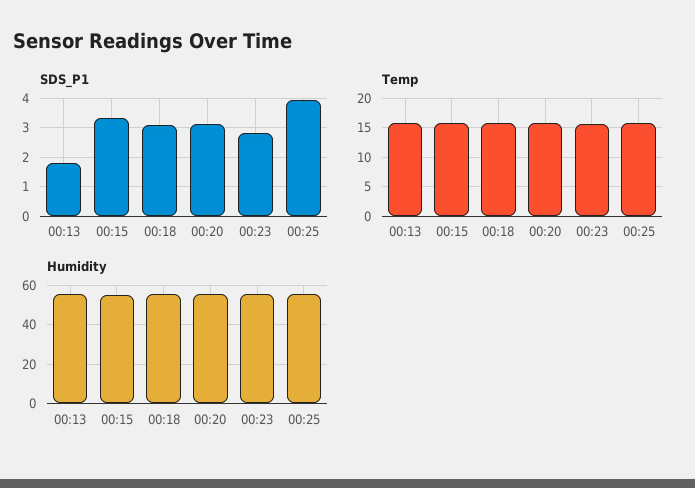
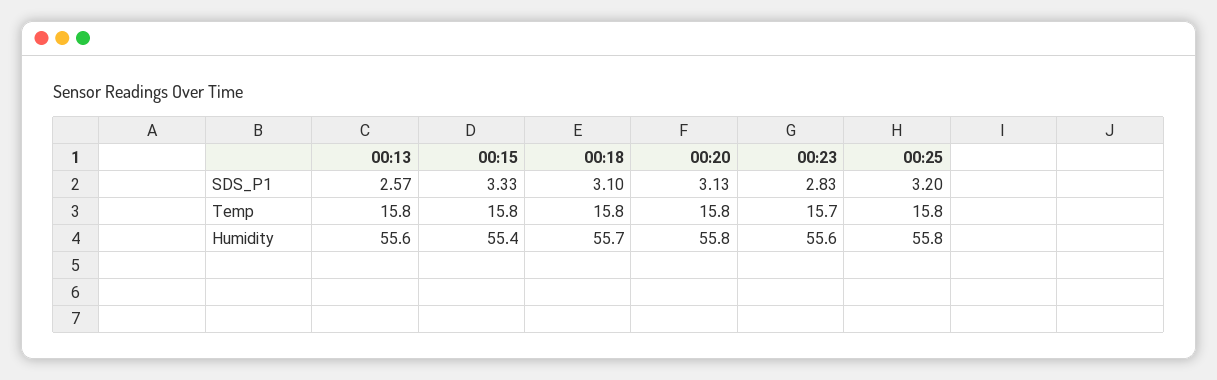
  {
    "SDS_P1": {
-     "00:13": 1.75,
+     "00:13": 2.57,
      "00:15": 3.33,
      "00:18": 3.1,
      "00:20": 3.13,
      "00:23": 2.83,
-     "00:25": 4
+     "00:25": 3.2
    },
    "Temp": {
      "00:13": 15.8,
      "00:15": 15.8,
      "00:18": 15.8,
      "00:20": 15.8,
      "00:23": 15.7,
      "00:25": 15.8
    },
    "Humidity": {
      "00:13": 55.6,
      "00:15": 55.4,
      "00:18": 55.7,
      "00:20": 55.8,
      "00:23": 55.6,
      "00:25": 55.8
    }
  }

